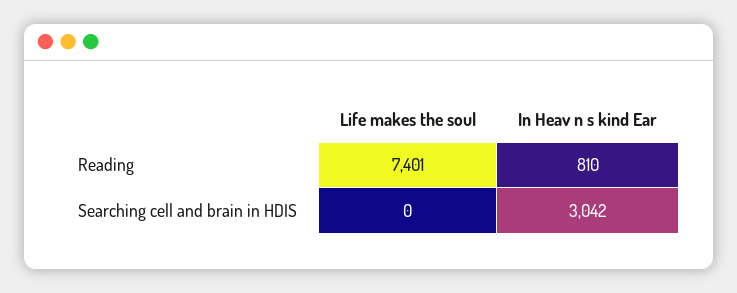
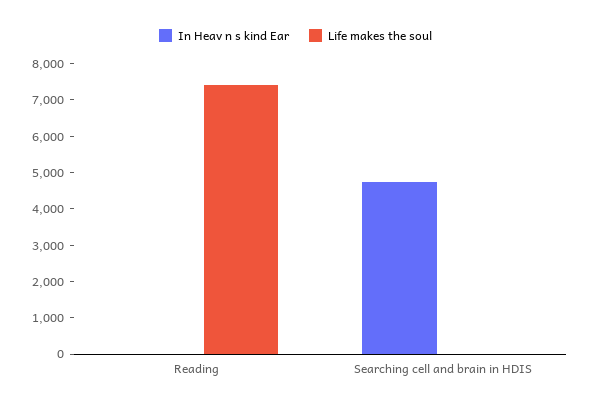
  {
    "Life makes the soul": {
      "Reading": 7401,
      "Searching cell and brain in HDIS": 0
    },
    "In Heav n s kind Ear": {
-     "Reading": 810,
+     "Reading": 0,
-     "Searching cell and brain in HDIS": 3042
+     "Searching cell and brain in HDIS": 4750
    }
  }

